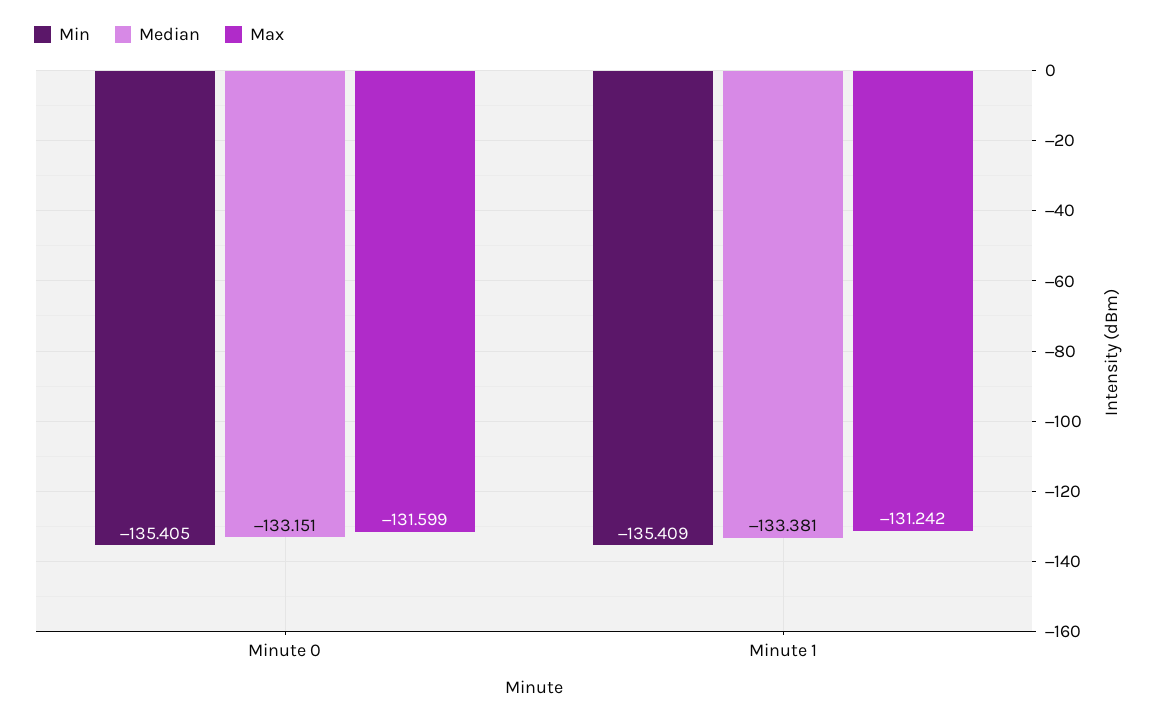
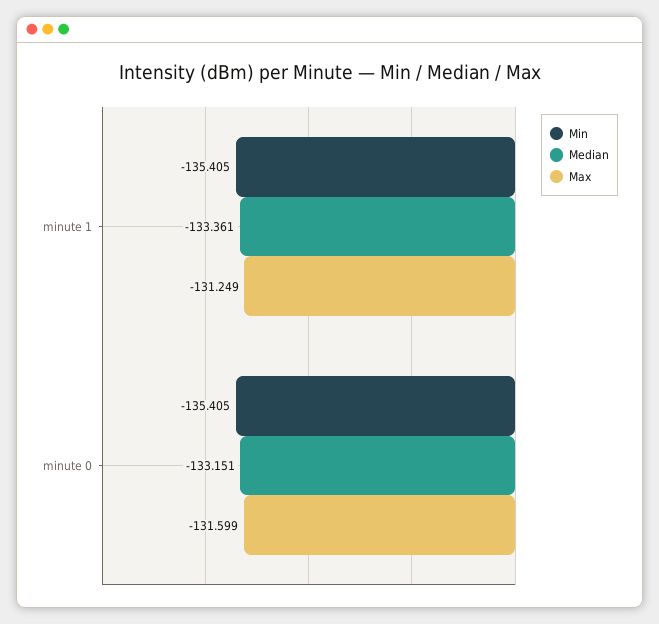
  {
    "Min": {
      "Minute 0": -135.405,
-     "Minute 1": -135.409
+     "Minute 1": -135.405
    },
    "Median": {
      "Minute 0": -133.151,
-     "Minute 1": -133.381
+     "Minute 1": -133.361
    },
    "Max": {
      "Minute 0": -131.599,
-     "Minute 1": -131.242
+     "Minute 1": -131.249
    }
  }

